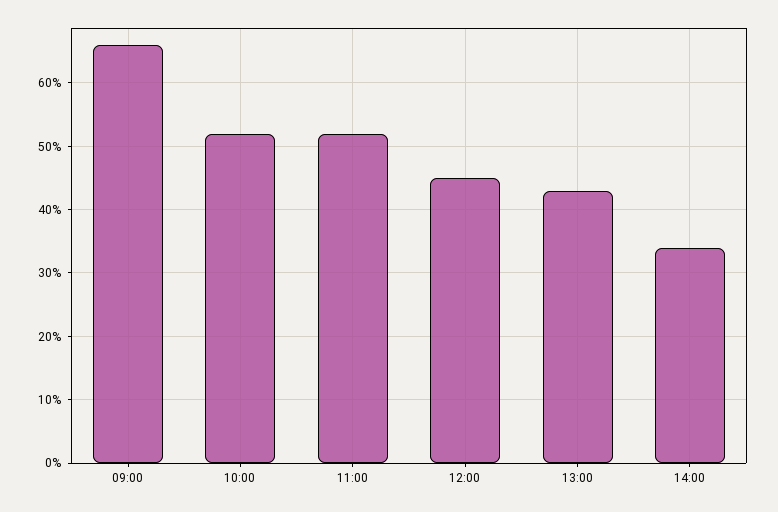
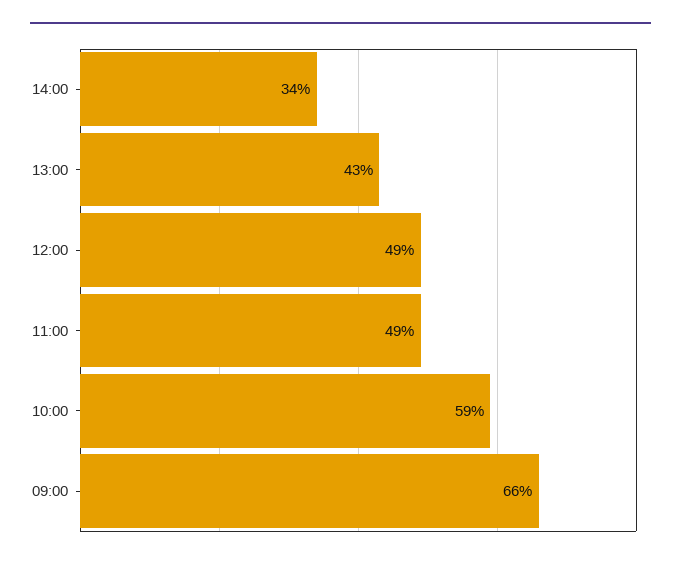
  {
    "09:00": 66,
-   "10:00": 52,
+   "10:00": 59,
-   "11:00": 52,
+   "11:00": 49,
-   "12:00": 45,
+   "12:00": 49,
    "13:00": 43,
    "14:00": 34
  }

